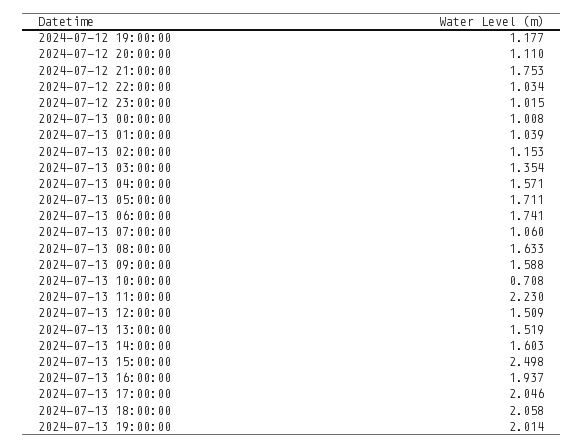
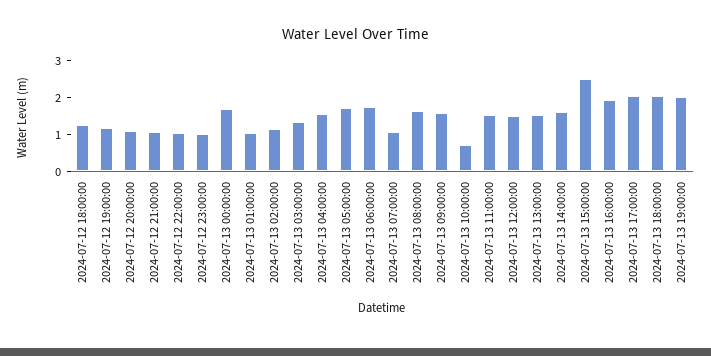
  {
    "2024-07-12 19:00:00": 1.177,
    "2024-07-12 20:00:00": 1.11,
-   "2024-07-12 21:00:00": 1.753,
+   "2024-07-12 21:00:00": 1,
    "2024-07-12 22:00:00": 1.034,
    "2024-07-12 23:00:00": 1.015,
-   "2024-07-13 00:00:00": 1.008,
+   "2024-07-13 00:00:00": 1.75,
    "2024-07-13 01:00:00": 1.039,
    "2024-07-13 02:00:00": 1.153,
    "2024-07-13 03:00:00": 1.354,
    "2024-07-13 04:00:00": 1.571,
    "2024-07-13 05:00:00": 1.711,
    "2024-07-13 06:00:00": 1.741,
    "2024-07-13 07:00:00": 1.06,
    "2024-07-13 08:00:00": 1.633,
    "2024-07-13 09:00:00": 1.588,
    "2024-07-13 10:00:00": 0.708,
-   "2024-07-13 11:00:00": 2.23,
+   "2024-07-13 11:00:00": 1.5,
    "2024-07-13 12:00:00": 1.509,
    "2024-07-13 13:00:00": 1.519,
    "2024-07-13 14:00:00": 1.603,
    "2024-07-13 15:00:00": 2.498,
    "2024-07-13 16:00:00": 1.937,
    "2024-07-13 17:00:00": 2.046,
    "2024-07-13 18:00:00": 2.058,
-   "2024-07-13 19:00:00": 2.014
+   "2024-07-13 19:00:00": 2.014,
+   "2024-07-12 18:00:00": 1.25
  }

